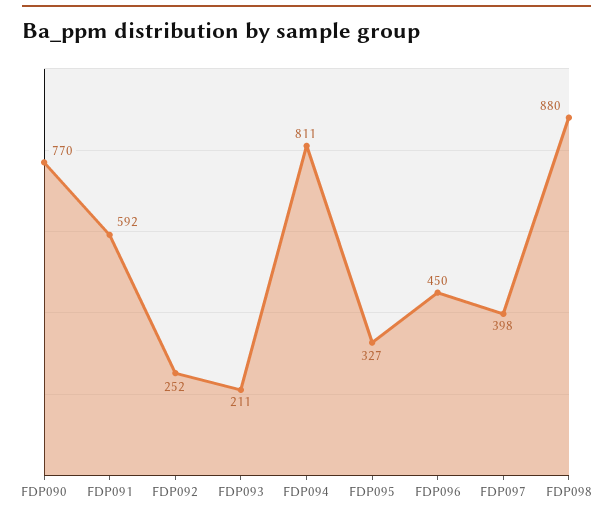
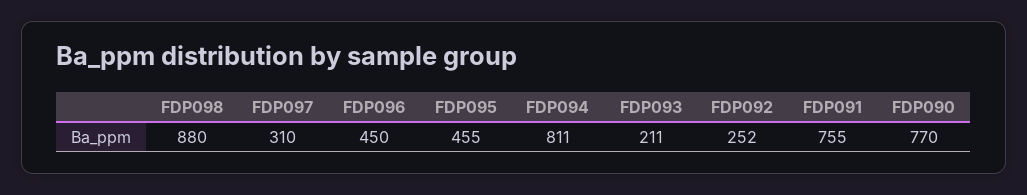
  {
    "FDP090": 770,
-   "FDP091": 592,
+   "FDP091": 755,
    "FDP092": 252,
    "FDP093": 211,
    "FDP094": 811,
-   "FDP095": 327,
+   "FDP095": 455,
    "FDP096": 450,
-   "FDP097": 398,
+   "FDP097": 310,
    "FDP098": 880
  }

